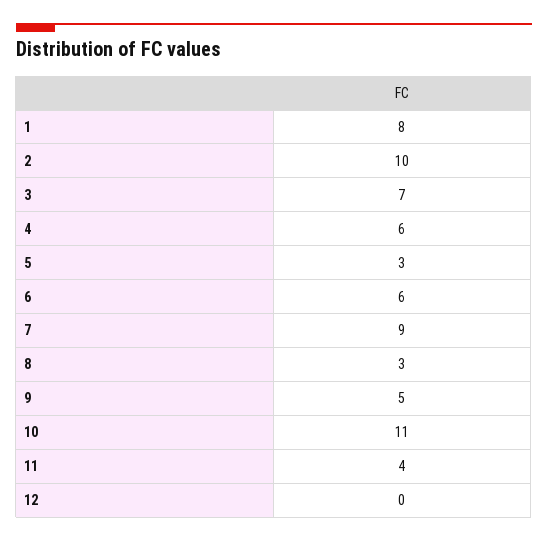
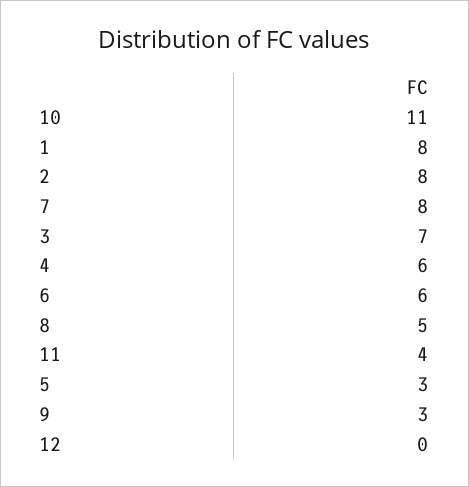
  {
    "1": 8,
-   "2": 10,
+   "2": 8,
    "3": 7,
    "4": 6,
    "5": 3,
    "6": 6,
-   "7": 9,
+   "7": 8,
-   "8": 3,
+   "8": 5,
-   "9": 5,
+   "9": 3,
    "10": 11,
    "11": 4,
    "12": 0
  }

